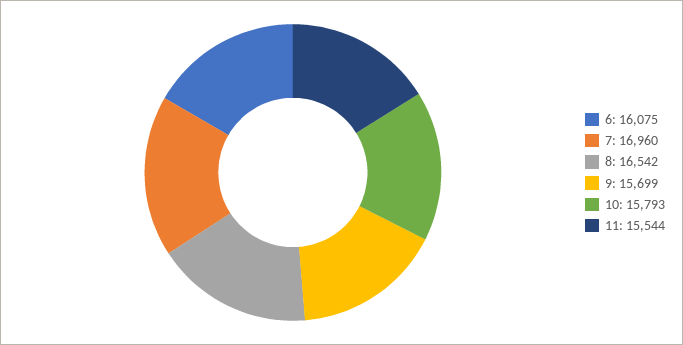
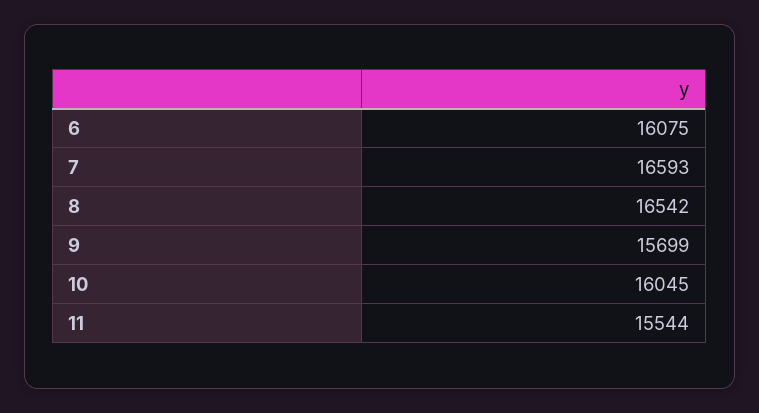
  {
    "6": 16075,
-   "7": 16960,
+   "7": 16593,
    "8": 16542,
    "9": 15699,
-   "10": 15793,
+   "10": 16045,
    "11": 15544
  }

